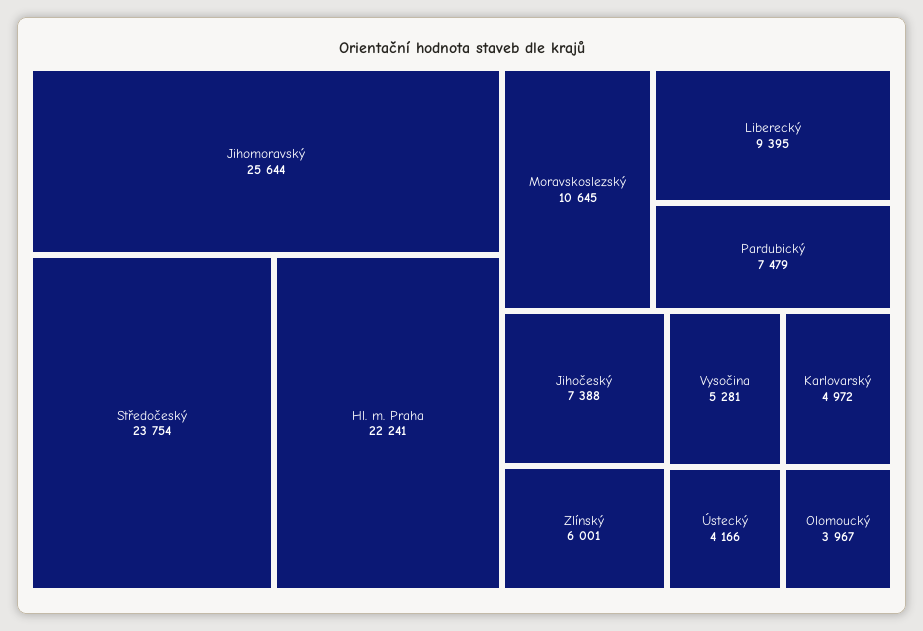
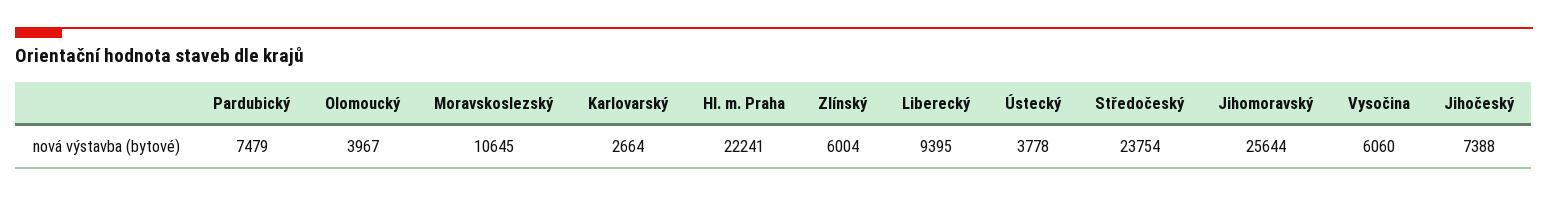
  {
    "Jihomoravský": 25644,
    "Středočeský": 23754,
    "Hl. m. Praha": 22241,
    "Moravskoslezský": 10645,
    "Liberecký": 9395,
    "Pardubický": 7479,
    "Jihočeský": 7388,
-   "Zlínský": 6001,
+   "Zlínský": 6004,
-   "Vysočina": 5281,
+   "Vysočina": 6060,
-   "Karlovarský": 4972,
+   "Karlovarský": 2664,
-   "Ústecký": 4166,
+   "Ústecký": 3778,
    "Olomoucký": 3967
  }

